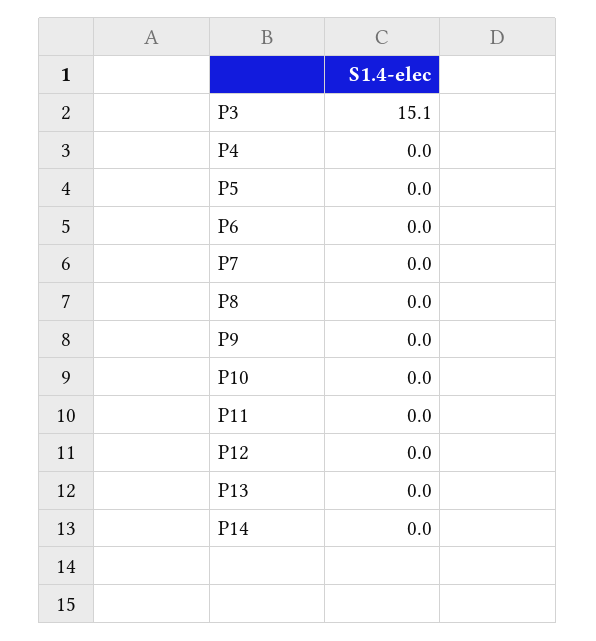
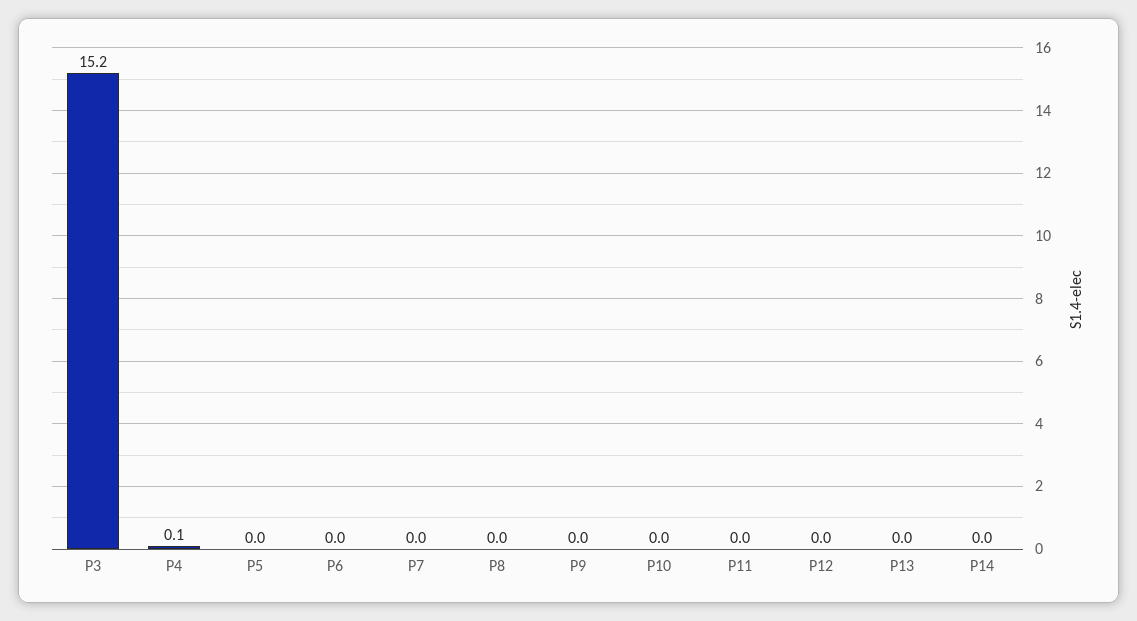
  {
-   "P3": 15.1,
+   "P3": 15.2,
-   "P4": 0,
+   "P4": 0.1,
    "P5": 0,
    "P6": 0,
    "P7": 0,
    "P8": 0,
    "P9": 0,
    "P10": 0,
    "P11": 0,
    "P12": 0,
    "P13": 0,
    "P14": 0
  }

